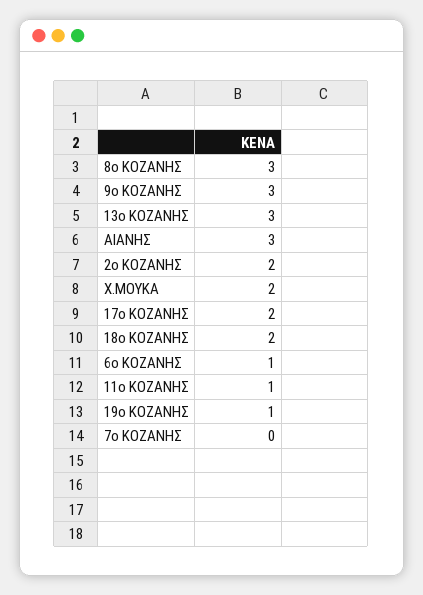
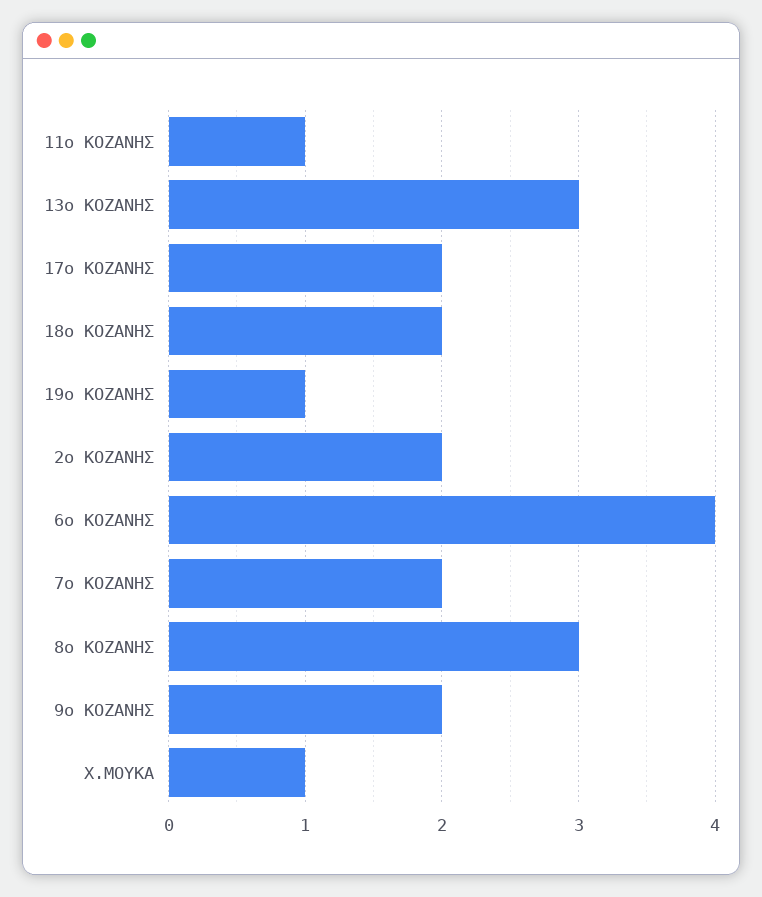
  {
    "8ο ΚΟΖΑΝΗΣ": 3,
-   "9ο ΚΟΖΑΝΗΣ": 3,
+   "9ο ΚΟΖΑΝΗΣ": 2,
    "13ο ΚΟΖΑΝΗΣ": 3,
-   "ΑΙΑΝΗΣ": 3,
    "2ο ΚΟΖΑΝΗΣ": 2,
-   "Χ.ΜΟΥΚΑ": 2,
+   "Χ.ΜΟΥΚΑ": 1,
    "17ο ΚΟΖΑΝΗΣ": 2,
    "18ο ΚΟΖΑΝΗΣ": 2,
-   "6ο ΚΟΖΑΝΗΣ": 1,
+   "6ο ΚΟΖΑΝΗΣ": 4,
    "11ο ΚΟΖΑΝΗΣ": 1,
    "19ο ΚΟΖΑΝΗΣ": 1,
-   "7ο ΚΟΖΑΝΗΣ": 0
+   "7ο ΚΟΖΑΝΗΣ": 2
  }

